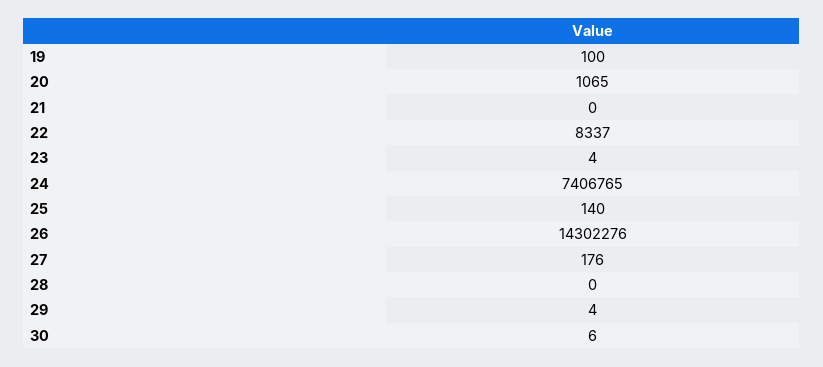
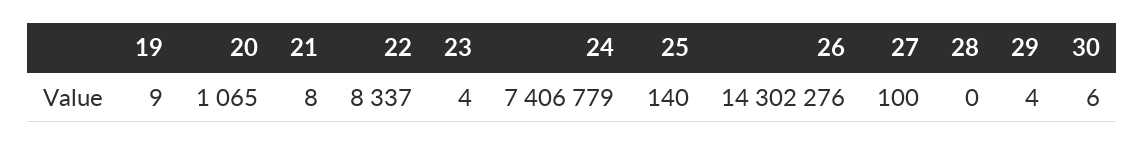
  {
-   "19": 100,
+   "19": 9,
    "20": 1065,
-   "21": 0,
+   "21": 8,
    "22": 8337,
    "23": 4,
-   "24": 7406765,
+   "24": 7406779,
    "25": 140,
    "26": 14302276,
-   "27": 176,
+   "27": 100,
    "28": 0,
    "29": 4,
    "30": 6
  }

